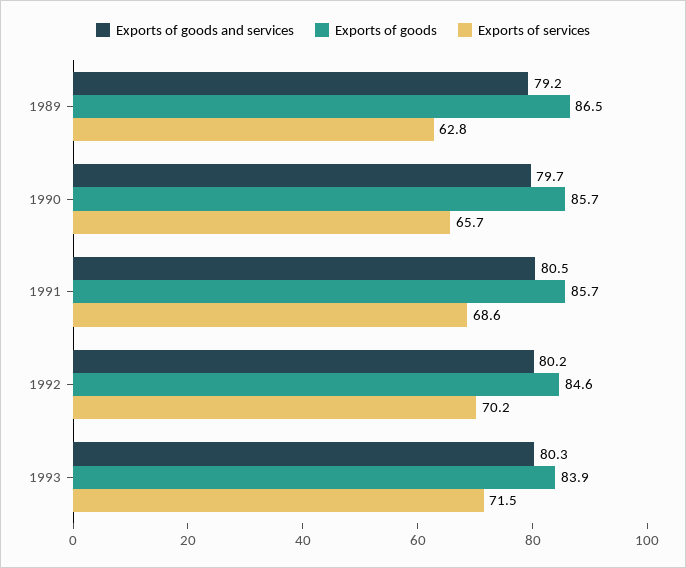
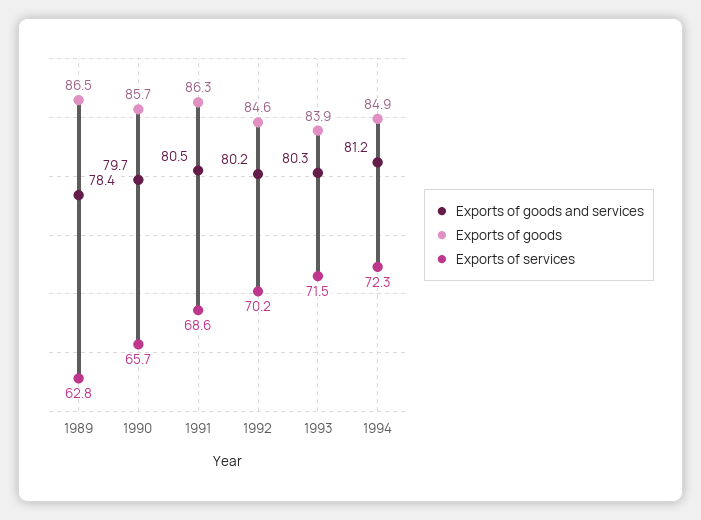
  {
    "Exports of goods and services": {
-     "1989": 79.2,
+     "1989": 78.4,
      "1990": 79.7,
      "1991": 80.5,
      "1992": 80.2,
-     "1993": 80.3
+     "1993": 80.3,
+     "1994": 81.2
    },
    "Exports of goods": {
      "1989": 86.5,
      "1990": 85.7,
-     "1991": 85.7,
+     "1991": 86.3,
      "1992": 84.6,
-     "1993": 83.9
+     "1993": 83.9,
+     "1994": 84.9
    },
    "Exports of services": {
      "1989": 62.8,
      "1990": 65.7,
      "1991": 68.6,
      "1992": 70.2,
-     "1993": 71.5
+     "1993": 71.5,
+     "1994": 72.3
    }
  }

